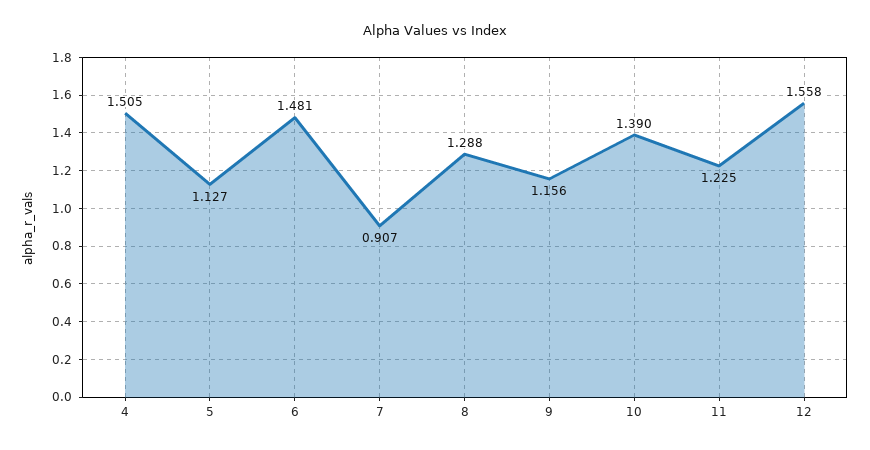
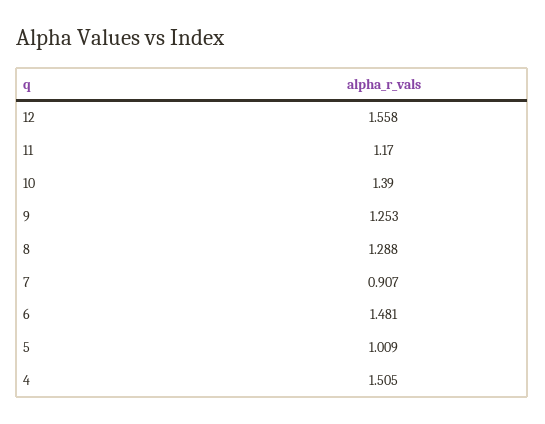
  {
    "4": 1.505,
-   "5": 1.127,
+   "5": 1.009,
    "6": 1.481,
    "7": 0.907,
    "8": 1.288,
-   "9": 1.156,
+   "9": 1.253,
    "10": 1.39,
-   "11": 1.225,
+   "11": 1.17,
    "12": 1.558
  }

